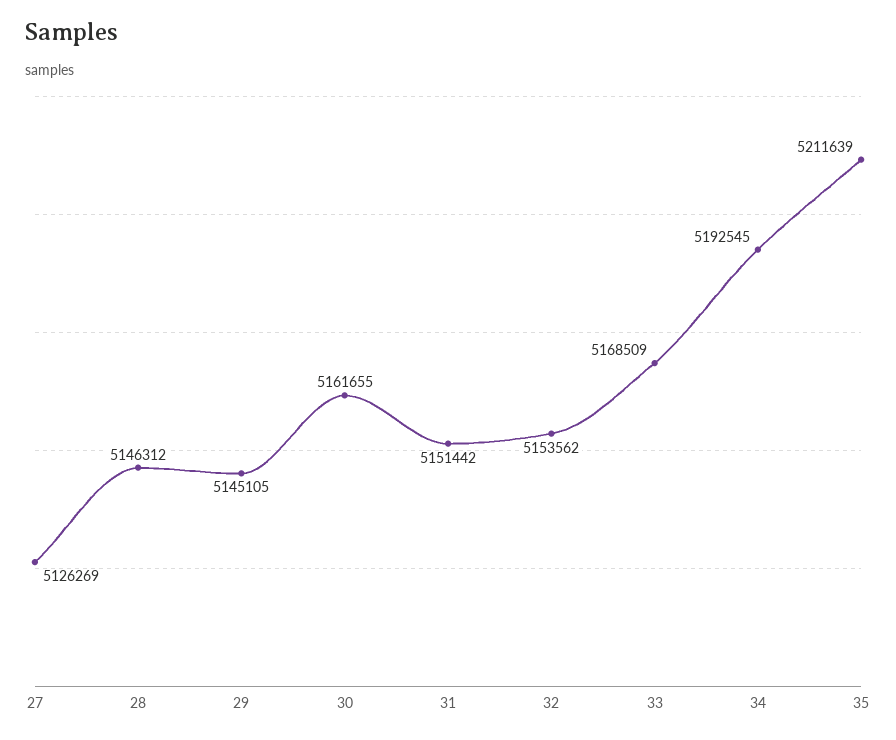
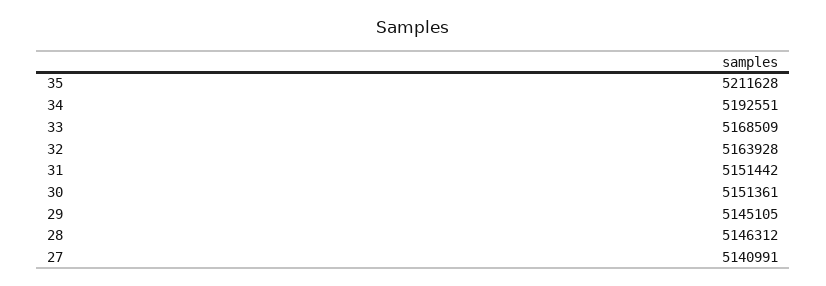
  {
-   "27": 5126269,
+   "27": 5140991,
    "28": 5146312,
    "29": 5145105,
-   "30": 5161655,
+   "30": 5151361,
    "31": 5151442,
-   "32": 5153562,
+   "32": 5163928,
    "33": 5168509,
-   "34": 5192545,
+   "34": 5192551,
-   "35": 5211639
+   "35": 5211628
  }

